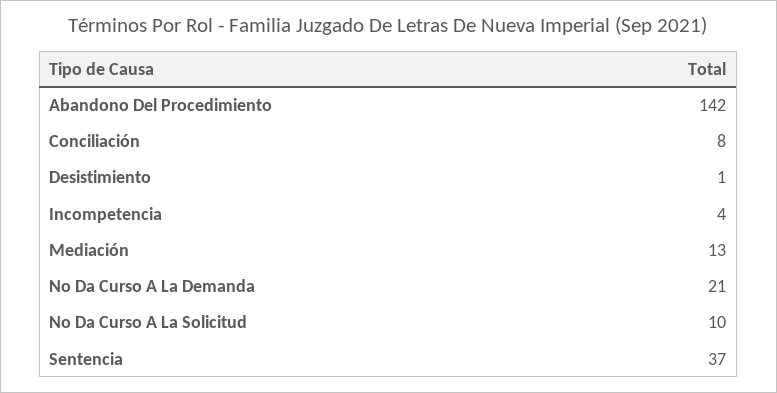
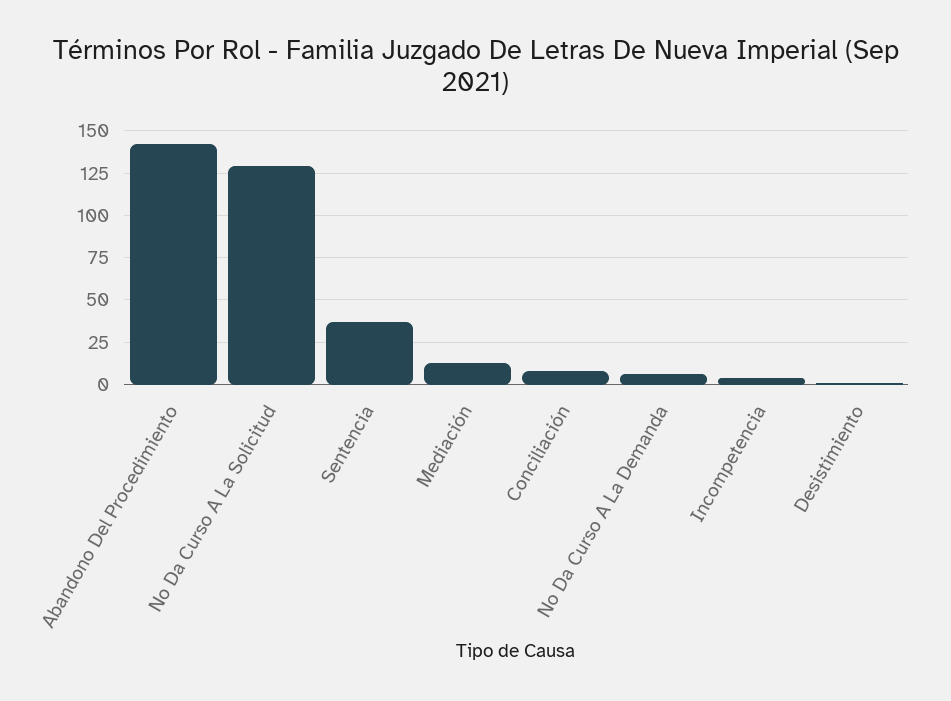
  {
    "Abandono Del Procedimiento": 142,
    "Conciliación": 8,
    "Desistimiento": 1,
    "Incompetencia": 4,
    "Mediación": 13,
-   "No Da Curso A La Demanda": 21,
+   "No Da Curso A La Demanda": 5,
-   "No Da Curso A La Solicitud": 10,
+   "No Da Curso A La Solicitud": 130,
    "Sentencia": 37
  }

